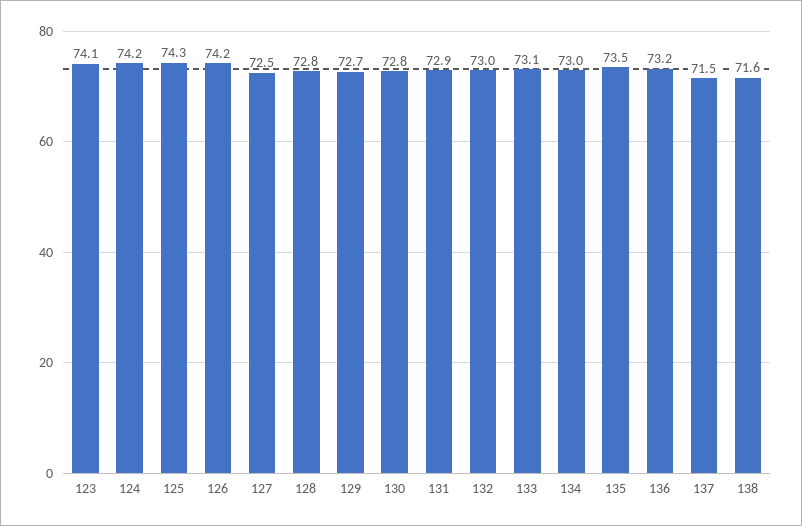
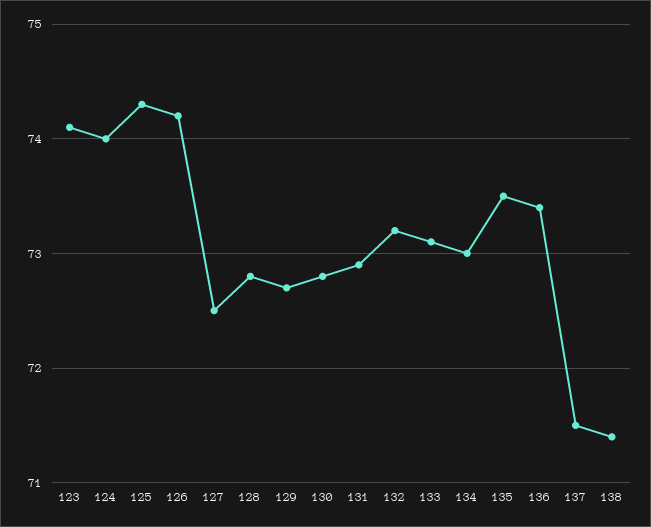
  {
    "123": 74.1,
-   "124": 74.2,
+   "124": 74,
    "125": 74.3,
    "126": 74.2,
    "127": 72.5,
    "128": 72.8,
    "129": 72.7,
    "130": 72.8,
    "131": 72.9,
-   "132": 73,
+   "132": 73.2,
    "133": 73.1,
    "134": 73,
    "135": 73.5,
-   "136": 73.2,
+   "136": 73.4,
    "137": 71.5,
-   "138": 71.6
+   "138": 71.4
  }

